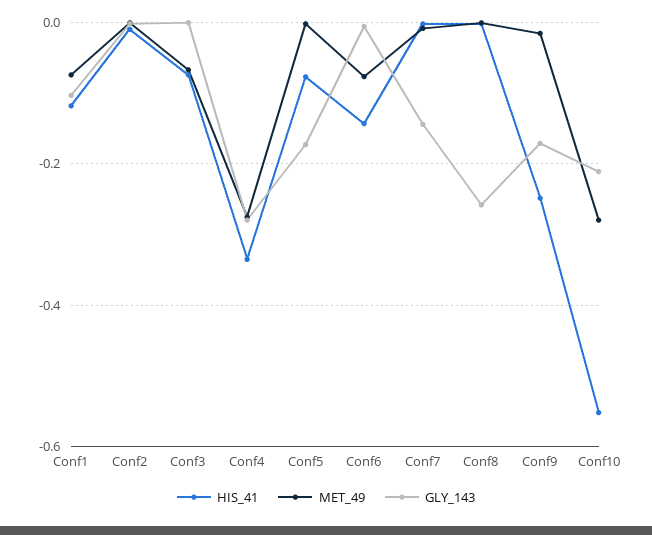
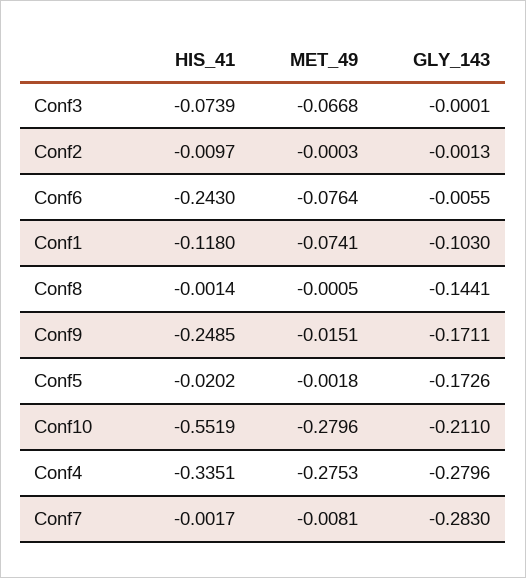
  {
    "HIS_41": {
      "Conf1": -0.118,
      "Conf2": -0.0097,
      "Conf3": -0.0739,
      "Conf4": -0.3351,
-     "Conf5": -0.08,
+     "Conf5": -0.0202,
-     "Conf6": -0.14,
+     "Conf6": -0.243,
      "Conf7": -0.0017,
      "Conf8": -0.0014,
      "Conf9": -0.2485,
      "Conf10": -0.5519
    },
    "MET_49": {
      "Conf1": -0.0741,
      "Conf2": -0.0003,
      "Conf3": -0.0668,
      "Conf4": -0.2753,
      "Conf5": -0.0018,
      "Conf6": -0.0764,
      "Conf7": -0.0081,
      "Conf8": -0.0005,
      "Conf9": -0.0151,
      "Conf10": -0.2796
    },
    "GLY_143": {
      "Conf1": -0.103,
      "Conf2": -0.0013,
      "Conf3": -0.0001,
      "Conf4": -0.2796,
      "Conf5": -0.1726,
      "Conf6": -0.0055,
-     "Conf7": -0.14,
+     "Conf7": -0.283,
-     "Conf8": -0.26,
+     "Conf8": -0.1441,
      "Conf9": -0.1711,
      "Conf10": -0.211
    }
  }

